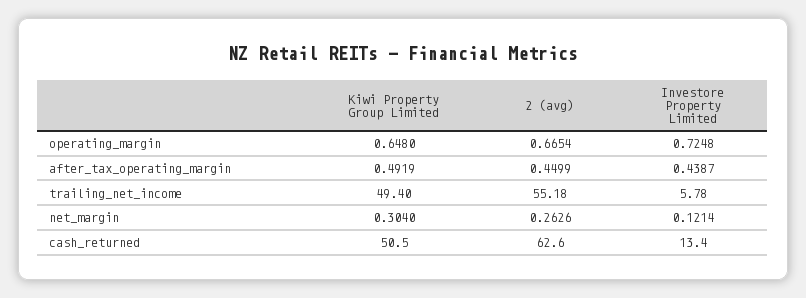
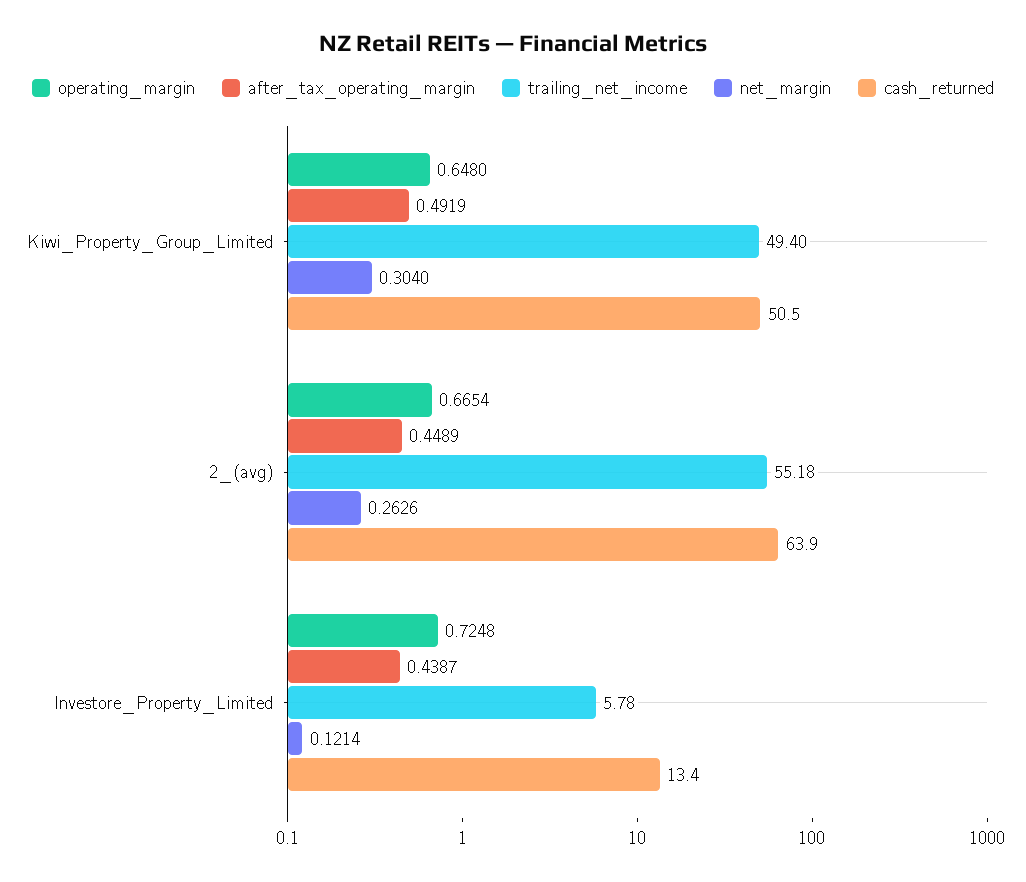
  {
    "operating_margin": {
      "Kiwi Property Group Limited": 0.648,
      "2 (avg)": 0.6654,
      "Investore Property Limited": 0.7248
    },
    "after_tax_operating_margin": {
      "Kiwi Property Group Limited": 0.4919,
-     "2 (avg)": 0.4499,
+     "2 (avg)": 0.4489,
      "Investore Property Limited": 0.4387
    },
    "trailing_net_income": {
      "Kiwi Property Group Limited": 49.4,
      "2 (avg)": 55.18,
      "Investore Property Limited": 5.78
    },
    "net_margin": {
      "Kiwi Property Group Limited": 0.304,
      "2 (avg)": 0.2626,
      "Investore Property Limited": 0.1214
    },
    "cash_returned": {
      "Kiwi Property Group Limited": 50.5,
-     "2 (avg)": 62.6,
+     "2 (avg)": 63.9,
      "Investore Property Limited": 13.4
    }
  }

